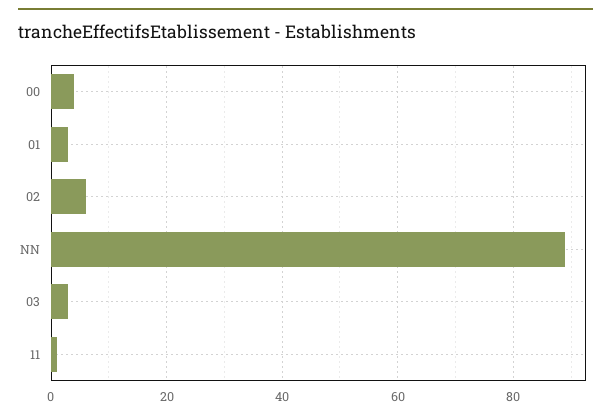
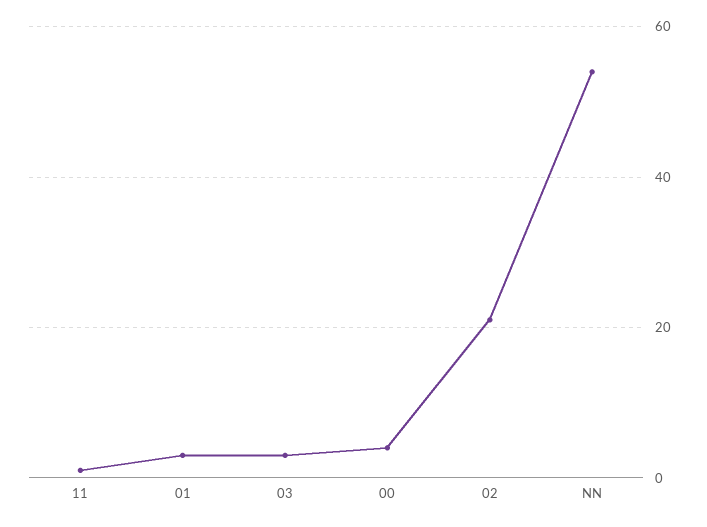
  {
    "00": 5,
    "01": 5,
-   "02": 5,
+   "02": 20,
-   "NN": 90,
+   "NN": 55,
    "03": 5,
    "11": 0
  }

